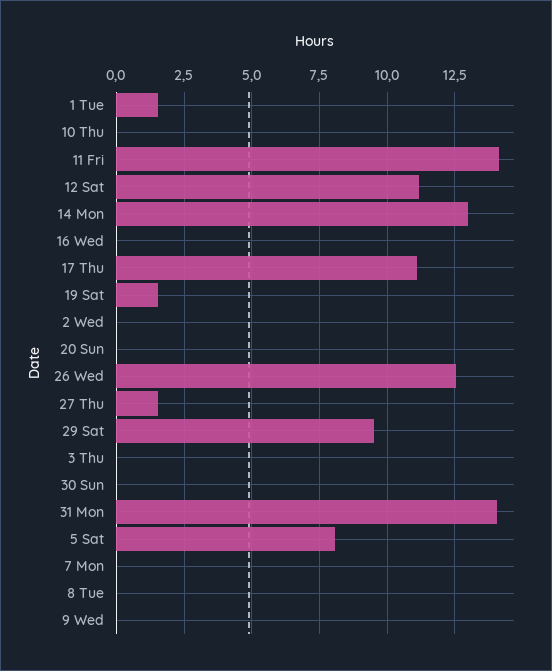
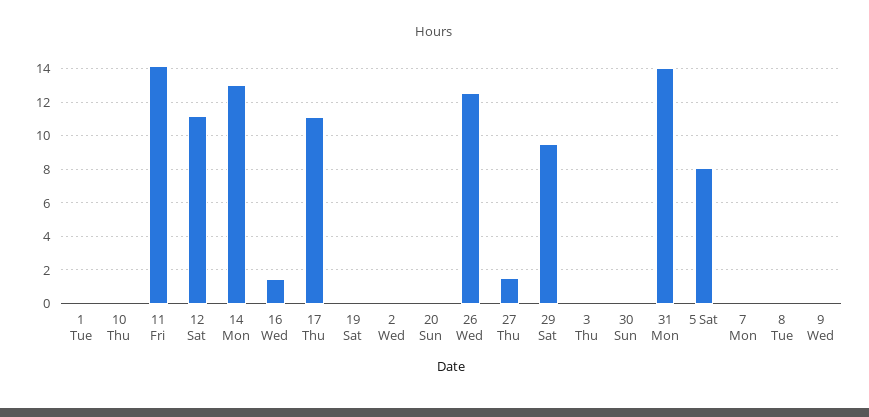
  {
-   "1 Tue": 1.5,
+   "1 Tue": 0,
    "10 Thu": 0,
    "11 Fri": 14,
    "12 Sat": 11.25,
    "14 Mon": 13,
-   "16 Wed": 0,
+   "16 Wed": 1.5,
    "17 Thu": 11,
-   "19 Sat": 1.5,
+   "19 Sat": 0,
    "2 Wed": 0,
    "20 Sun": 0,
    "26 Wed": 12.5,
    "27 Thu": 1.5,
    "29 Sat": 9.5,
    "3 Thu": 0,
    "30 Sun": 0,
    "31 Mon": 14,
    "5 Sat": 8,
    "7 Mon": 0,
    "8 Tue": 0,
    "9 Wed": 0
  }

